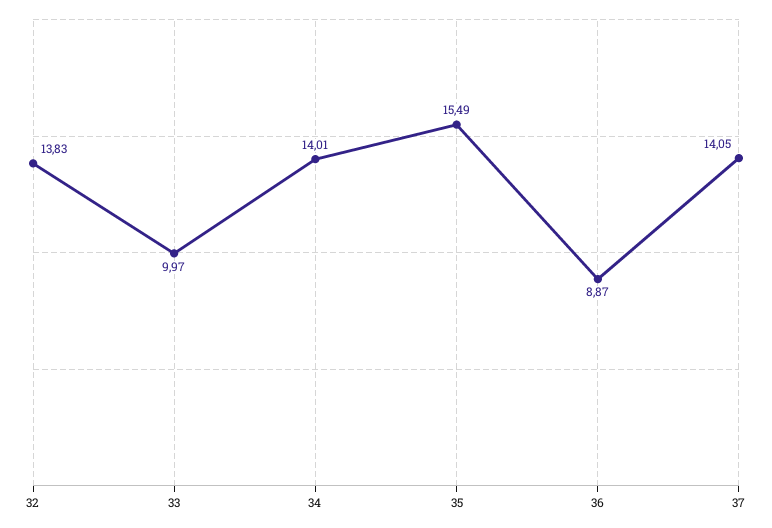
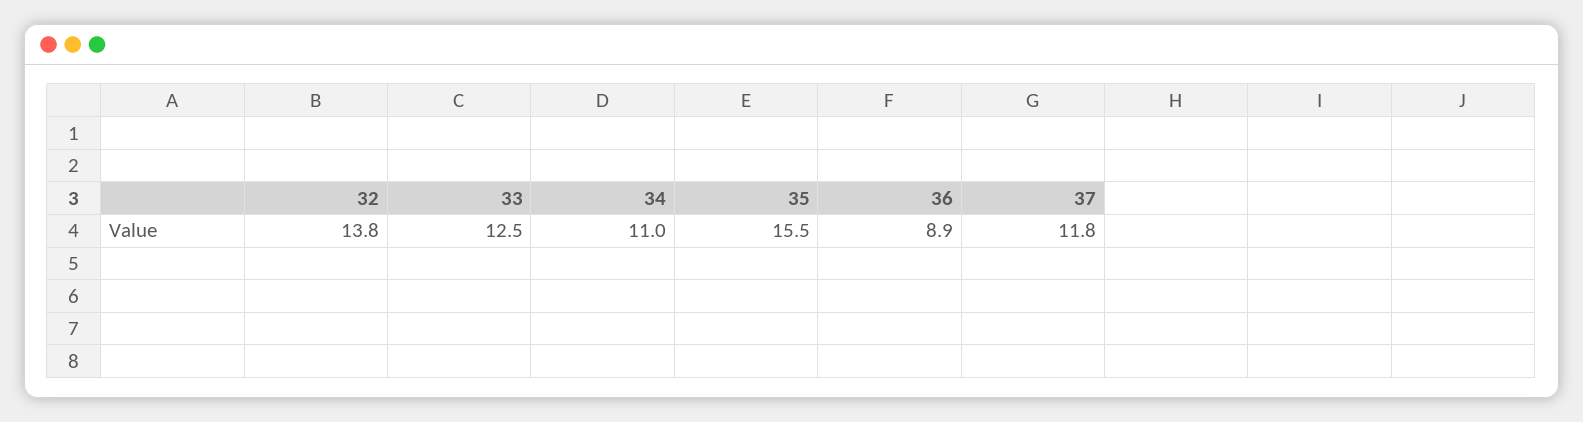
  {
    "32": 13.83,
-   "33": 9.97,
+   "33": 12.5,
-   "34": 14.01,
+   "34": 11,
    "35": 15.49,
    "36": 8.87,
-   "37": 14.05
+   "37": 11.8
  }

